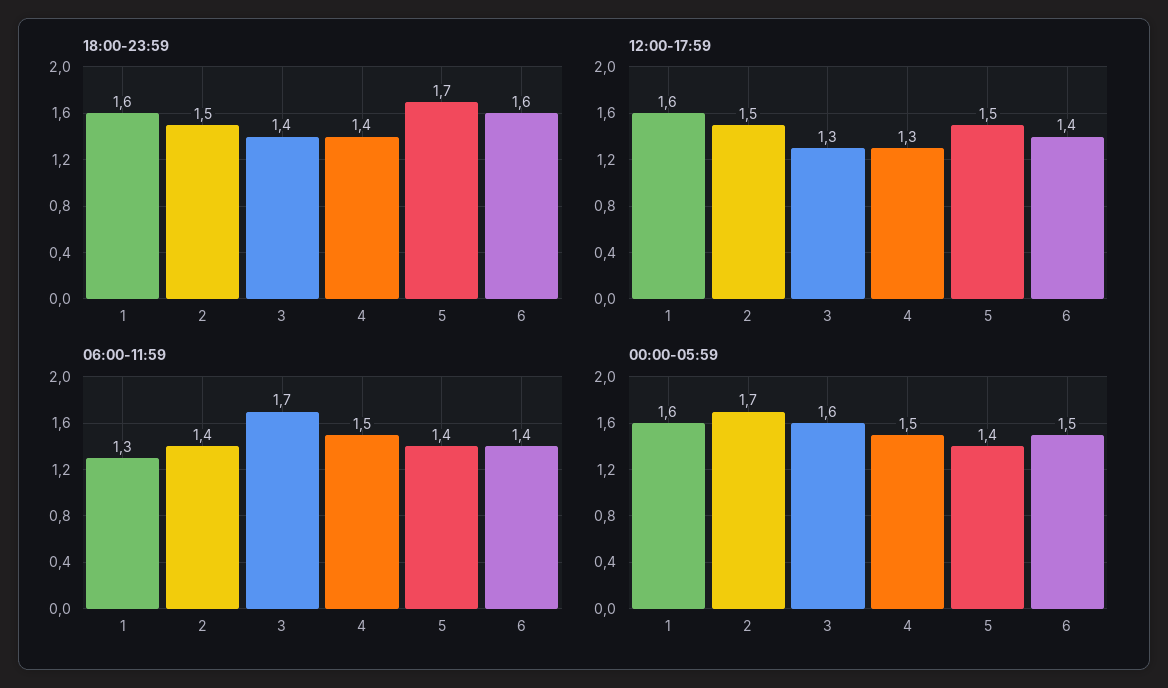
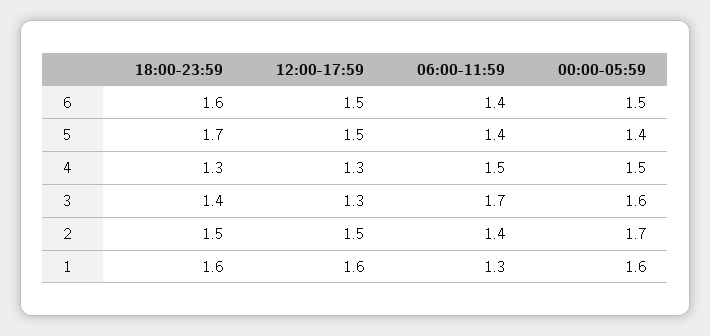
  {
    "18:00-23:59": {
      "1": 1.6,
      "2": 1.5,
      "3": 1.4,
-     "4": 1.4,
+     "4": 1.3,
      "5": 1.7,
      "6": 1.6
    },
    "12:00-17:59": {
      "1": 1.6,
      "2": 1.5,
      "3": 1.3,
      "4": 1.3,
      "5": 1.5,
-     "6": 1.4
+     "6": 1.5
    },
    "06:00-11:59": {
      "1": 1.3,
      "2": 1.4,
      "3": 1.7,
      "4": 1.5,
      "5": 1.4,
      "6": 1.4
    },
    "00:00-05:59": {
      "1": 1.6,
      "2": 1.7,
      "3": 1.6,
      "4": 1.5,
      "5": 1.4,
      "6": 1.5
    }
  }

